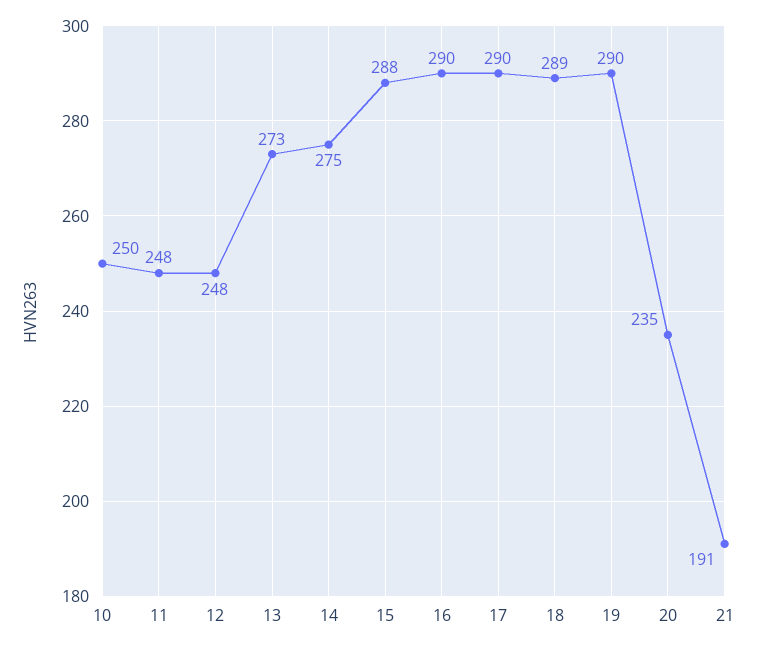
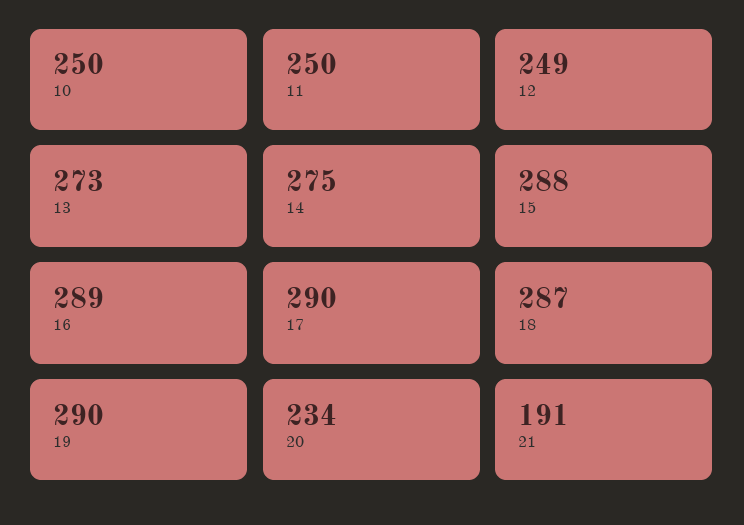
  {
    "10": 250,
-   "11": 248,
+   "11": 250,
-   "12": 248,
+   "12": 249,
    "13": 273,
    "14": 275,
    "15": 288,
-   "16": 290,
+   "16": 289,
    "17": 290,
-   "18": 289,
+   "18": 287,
    "19": 290,
-   "20": 235,
+   "20": 234,
    "21": 191
  }

